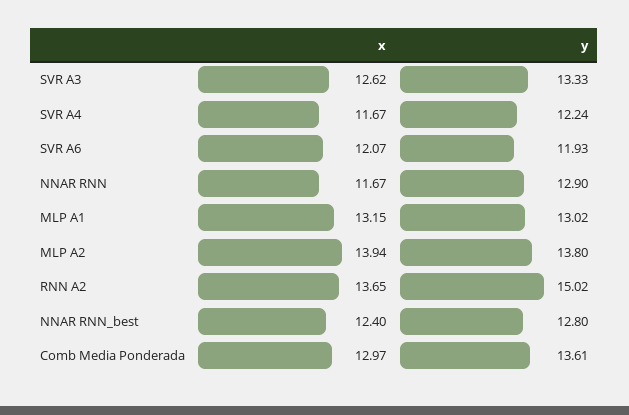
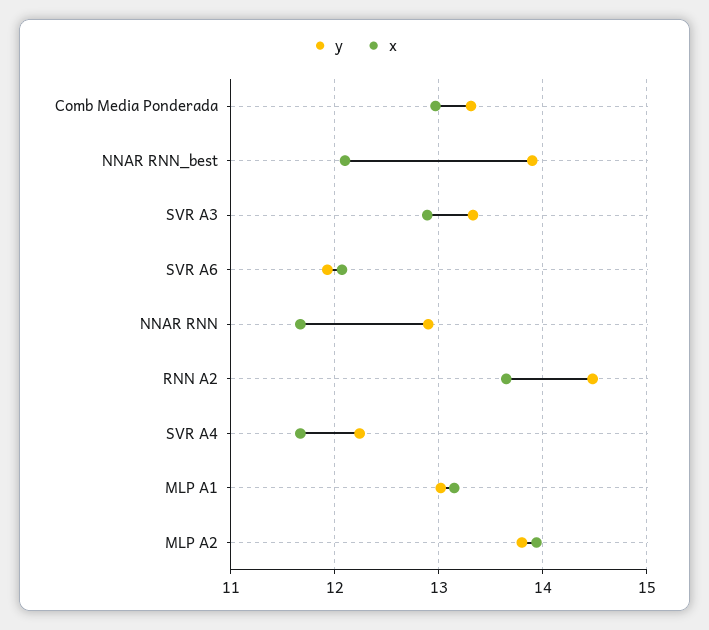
  {
    "x": {
-     "SVR A3": 12.62,
+     "SVR A3": 12.9,
      "SVR A4": 11.67,
      "SVR A6": 12.07,
      "NNAR RNN": 11.67,
      "MLP A1": 13.15,
      "MLP A2": 13.94,
      "RNN A2": 13.65,
-     "NNAR RNN_best": 12.4,
+     "NNAR RNN_best": 12.1,
      "Comb Media Ponderada": 12.97
    },
    "y": {
      "SVR A3": 13.33,
      "SVR A4": 12.24,
      "SVR A6": 11.93,
      "NNAR RNN": 12.9,
      "MLP A1": 13.02,
      "MLP A2": 13.8,
-     "RNN A2": 15.02,
+     "RNN A2": 14.5,
-     "NNAR RNN_best": 12.8,
+     "NNAR RNN_best": 13.9,
-     "Comb Media Ponderada": 13.61
+     "Comb Media Ponderada": 13.3
    }
  }

